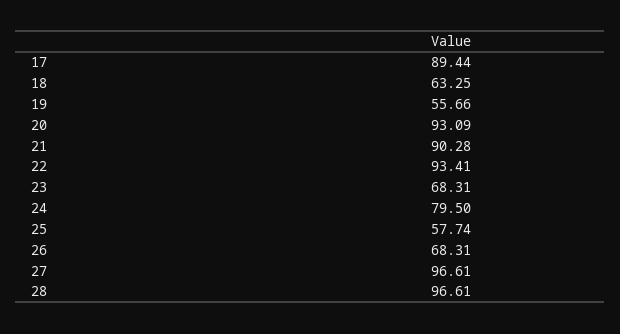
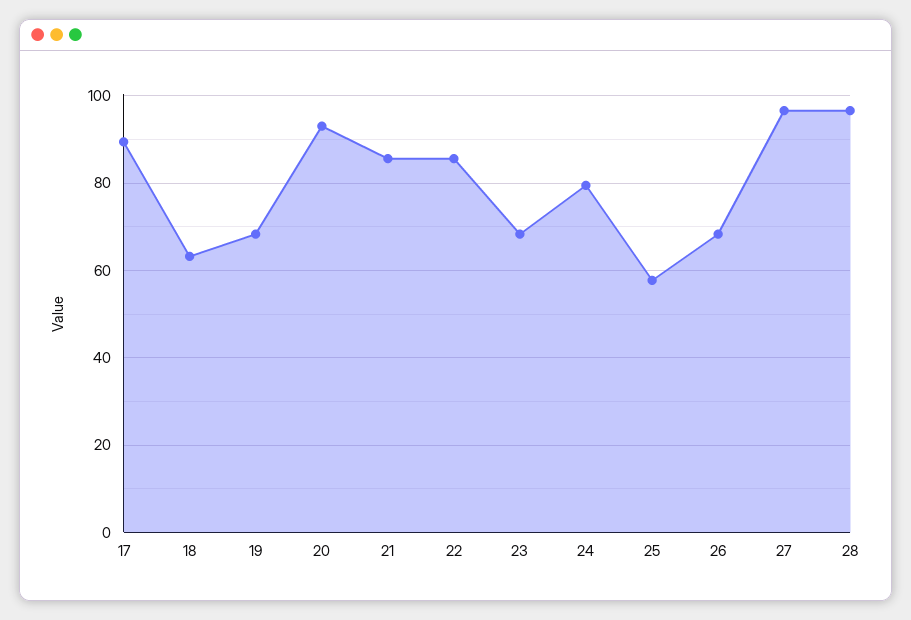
  {
    "17": 89.44,
    "18": 63.25,
-   "19": 55.66,
+   "19": 68,
    "20": 93.09,
-   "21": 90.28,
+   "21": 86,
-   "22": 93.41,
+   "22": 86,
    "23": 68.31,
    "24": 79.5,
    "25": 57.74,
    "26": 68.31,
    "27": 96.61,
    "28": 96.61
  }

